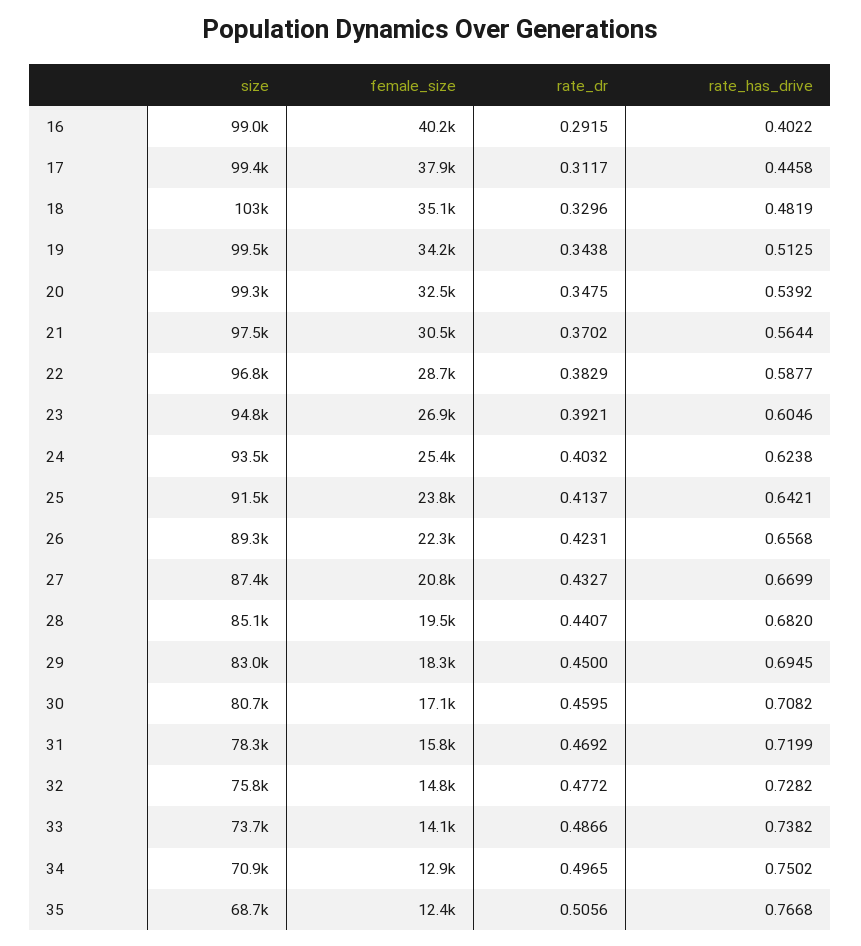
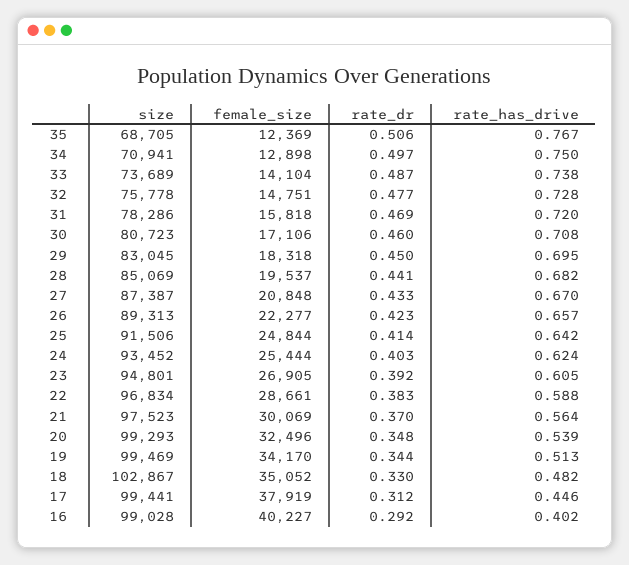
  {
    "size": {
      "16": 99028,
      "17": 99441,
      "18": 102867,
      "19": 99469,
      "20": 99293,
      "21": 97523,
      "22": 96834,
      "23": 94801,
      "24": 93452,
      "25": 91506,
      "26": 89313,
      "27": 87387,
      "28": 85069,
      "29": 83045,
      "30": 80723,
      "31": 78286,
      "32": 75778,
      "33": 73689,
      "34": 70941,
      "35": 68705
    },
    "female_size": {
      "16": 40227,
      "17": 37919,
      "18": 35052,
      "19": 34170,
      "20": 32496,
-     "21": 30500,
+     "21": 30069,
      "22": 28661,
      "23": 26905,
      "24": 25444,
-     "25": 23800,
+     "25": 24844,
      "26": 22277,
      "27": 20848,
      "28": 19537,
      "29": 18318,
      "30": 17106,
      "31": 15818,
      "32": 14751,
      "33": 14104,
      "34": 12898,
      "35": 12369
    },
    "rate_dr": {
      "16": 0.2915,
      "17": 0.3117,
      "18": 0.3296,
      "19": 0.3438,
      "20": 0.3475,
      "21": 0.3702,
      "22": 0.3829,
      "23": 0.3921,
      "24": 0.4032,
      "25": 0.4137,
      "26": 0.4231,
      "27": 0.4327,
      "28": 0.4407,
      "29": 0.45,
      "30": 0.4595,
      "31": 0.4692,
      "32": 0.4772,
      "33": 0.4866,
      "34": 0.4965,
      "35": 0.5056
    },
    "rate_has_drive": {
      "16": 0.4022,
      "17": 0.4458,
      "18": 0.4819,
      "19": 0.5125,
      "20": 0.5392,
      "21": 0.5644,
      "22": 0.5877,
      "23": 0.6046,
      "24": 0.6238,
      "25": 0.6421,
      "26": 0.6568,
      "27": 0.6699,
      "28": 0.682,
      "29": 0.6945,
      "30": 0.7082,
      "31": 0.7199,
      "32": 0.7282,
      "33": 0.7382,
      "34": 0.7502,
      "35": 0.7668
    }
  }

